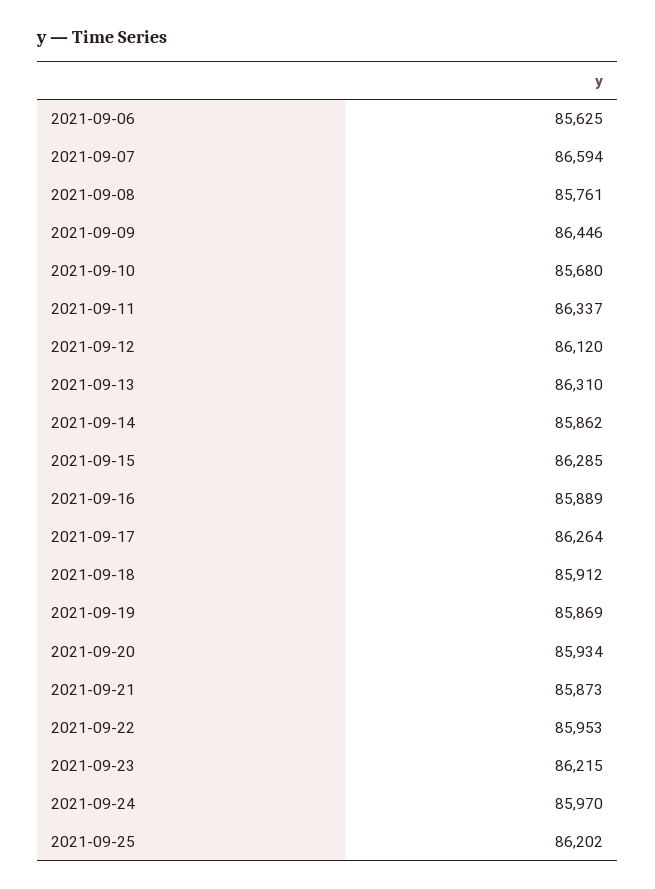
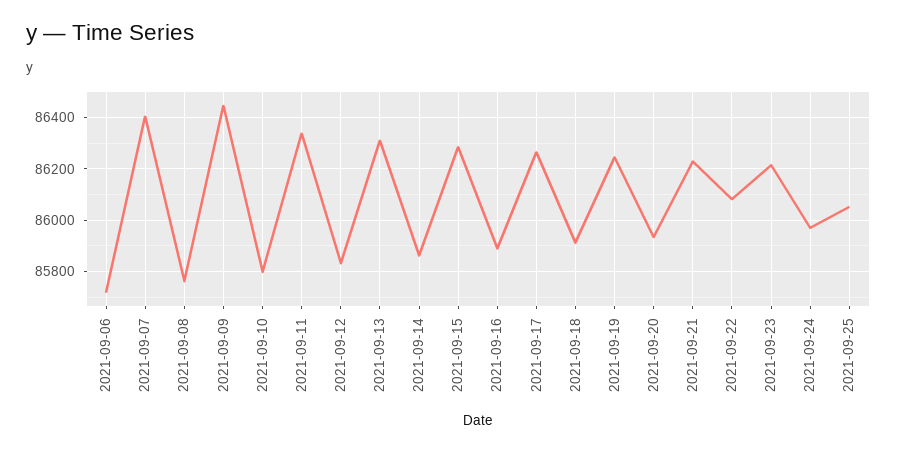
  {
-   "2021-09-06": 85625,
+   "2021-09-06": 85725,
-   "2021-09-07": 86594,
+   "2021-09-07": 86400,
    "2021-09-08": 85761,
    "2021-09-09": 86446,
-   "2021-09-10": 85680,
+   "2021-09-10": 85800,
    "2021-09-11": 86337,
-   "2021-09-12": 86120,
+   "2021-09-12": 85825,
    "2021-09-13": 86310,
    "2021-09-14": 85862,
    "2021-09-15": 86285,
    "2021-09-16": 85889,
    "2021-09-17": 86264,
    "2021-09-18": 85912,
-   "2021-09-19": 85869,
+   "2021-09-19": 86250,
    "2021-09-20": 85934,
-   "2021-09-21": 85873,
+   "2021-09-21": 86225,
-   "2021-09-22": 85953,
+   "2021-09-22": 86075,
    "2021-09-23": 86215,
    "2021-09-24": 85970,
-   "2021-09-25": 86202
+   "2021-09-25": 86050
  }

